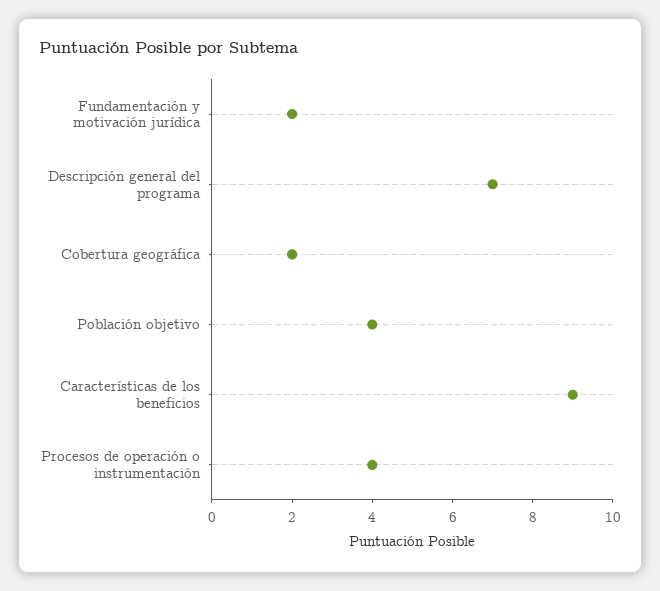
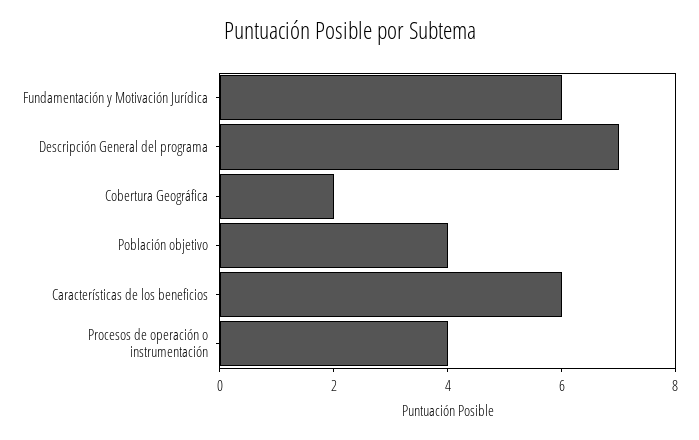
  {
-   "Fundamentación y motivación jurídica": 2,
+   "Fundamentación y motivación jurídica": 6,
    "Descripción general del programa": 7,
    "Cobertura geográfica": 2,
    "Población objetivo": 4,
-   "Características de los beneficios": 9,
+   "Características de los beneficios": 6,
    "Procesos de operación o instrumentación": 4
  }

